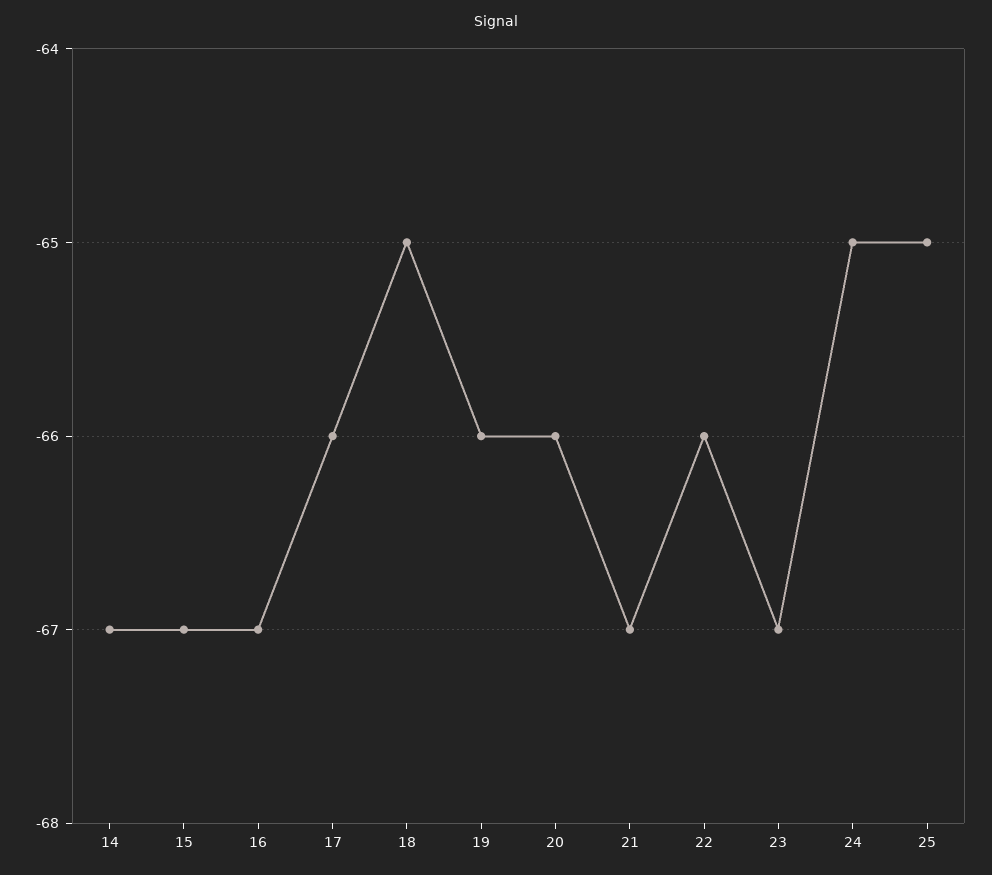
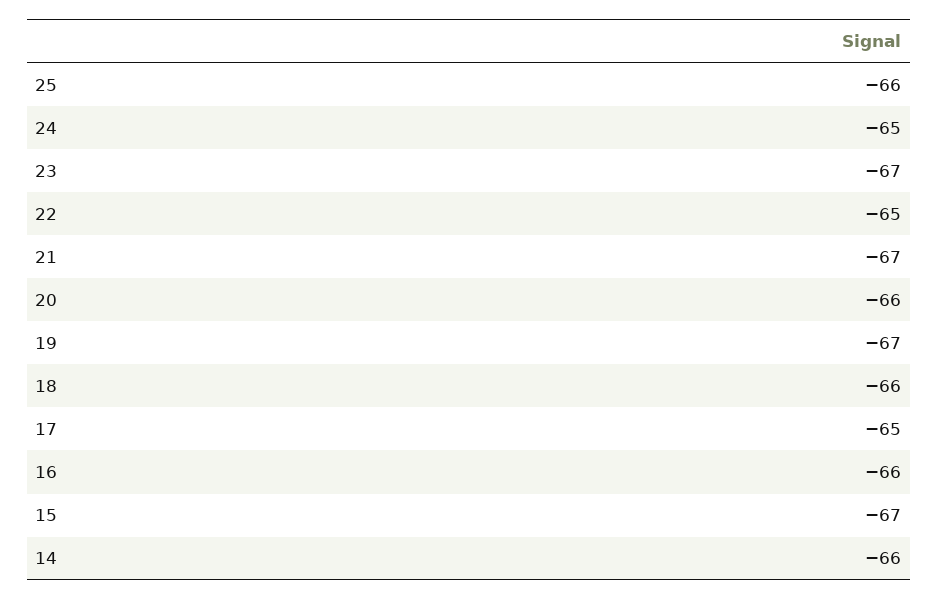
  {
-   "14": -67,
+   "14": -66,
    "15": -67,
-   "16": -67,
+   "16": -66,
-   "17": -66,
+   "17": -65,
-   "18": -65,
+   "18": -66,
-   "19": -66,
+   "19": -67,
    "20": -66,
    "21": -67,
-   "22": -66,
+   "22": -65,
    "23": -67,
    "24": -65,
-   "25": -65
+   "25": -66
  }

